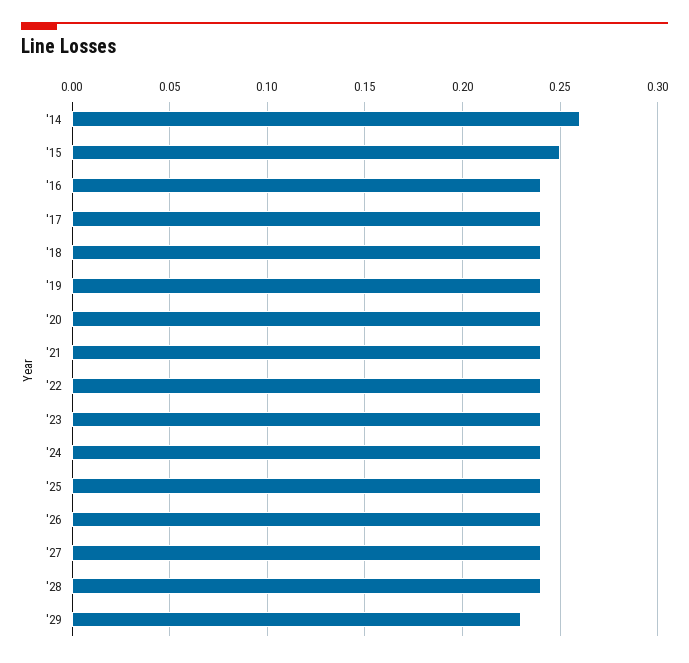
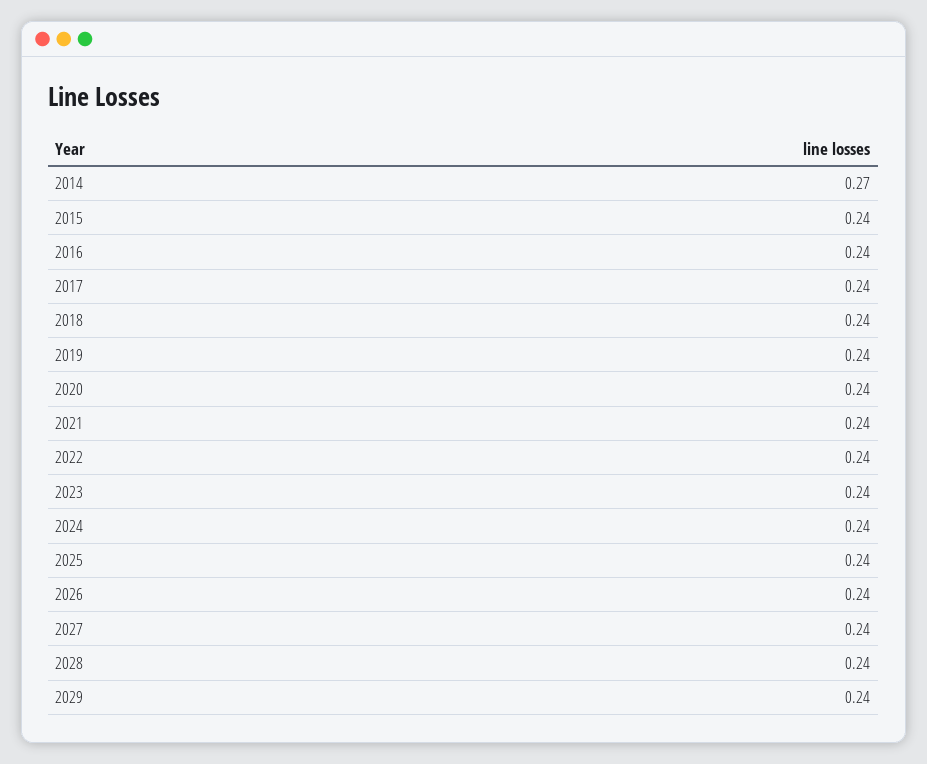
  {
-   "'14": 0.26,
+   "'14": 0.27,
-   "'15": 0.25,
+   "'15": 0.24,
    "'16": 0.24,
    "'17": 0.24,
    "'18": 0.24,
    "'19": 0.24,
    "'20": 0.24,
    "'21": 0.24,
    "'22": 0.24,
    "'23": 0.24,
    "'24": 0.24,
    "'25": 0.24,
    "'26": 0.24,
    "'27": 0.24,
    "'28": 0.24,
-   "'29": 0.23
+   "'29": 0.24
  }

